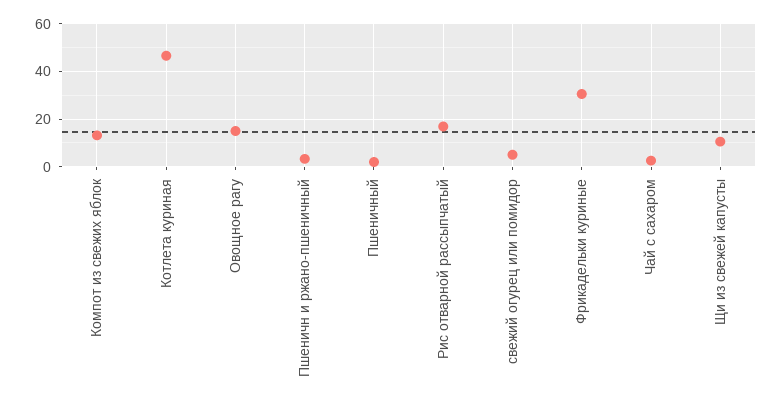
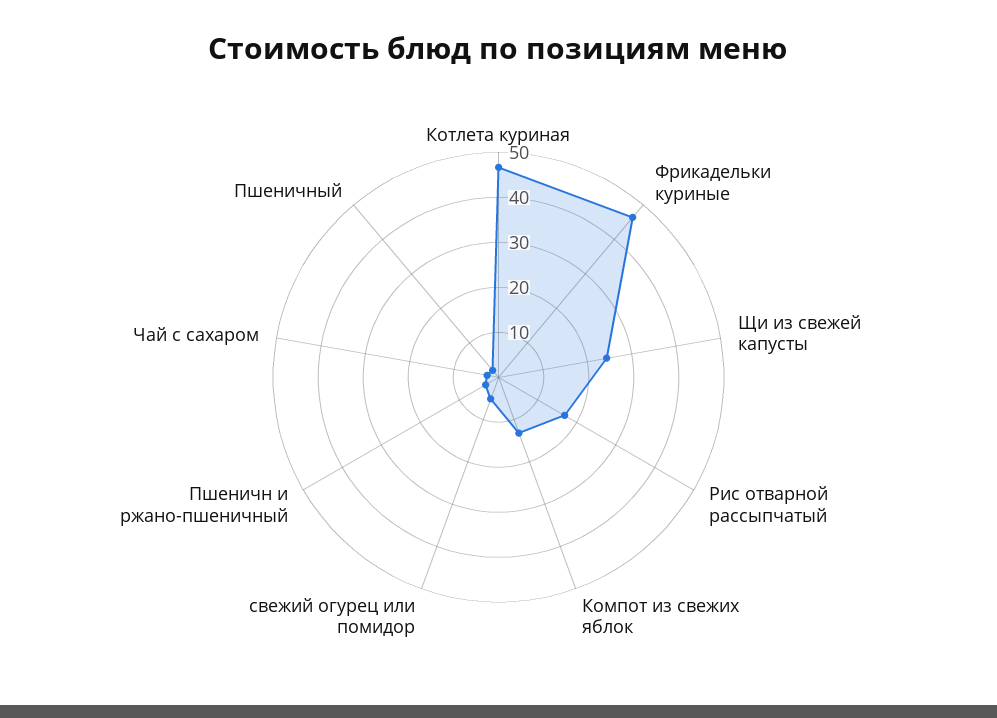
  {
    "Компот из свежих яблок": 14,
    "Котлета куриная": 46,
-   "Овощное рагу": 15,
    "Пшеничн и ржано-пшеничный": 4,
    "Пшеничный": 2,
    "Рис отварной рассыпчатый": 16,
    "свежий огурец или помидор": 6,
-   "Фрикадельки куриные": 30,
+   "Фрикадельки куриные": 46,
    "Чай с сахаром": 2,
-   "Щи из свежей капусты": 10
+   "Щи из свежей капусты": 24
  }

